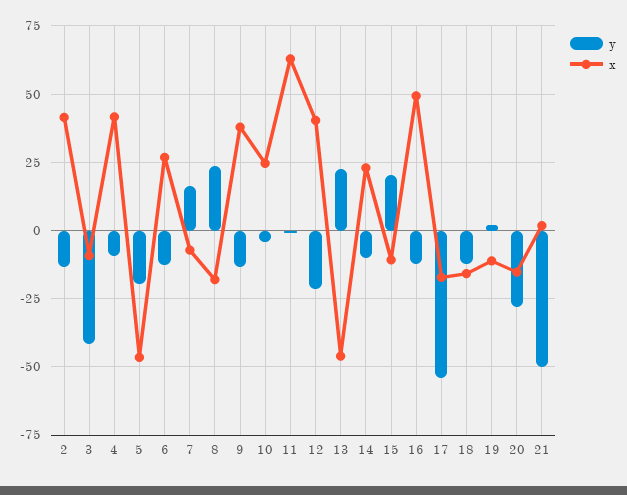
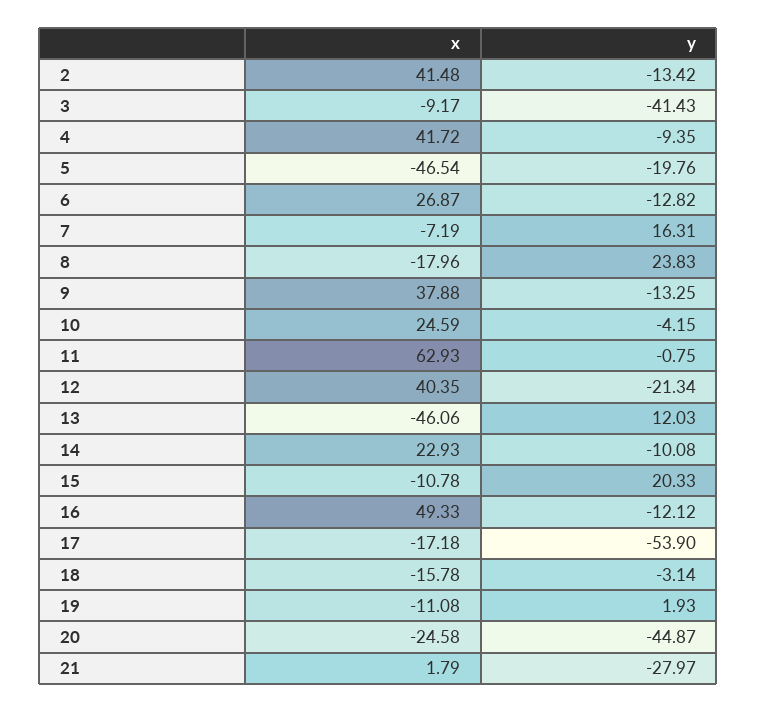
  {
    "y": {
      "2": -13.42,
      "3": -41.43,
      "4": -9.35,
      "5": -19.76,
      "6": -12.82,
      "7": 16.31,
      "8": 23.83,
      "9": -13.25,
      "10": -4.15,
      "11": -0.75,
      "12": -21.34,
-     "13": 22.5,
+     "13": 12.03,
      "14": -10.08,
      "15": 20.33,
      "16": -12.12,
      "17": -53.9,
-     "18": -12.5,
+     "18": -3.14,
      "19": 1.93,
-     "20": -27.5,
+     "20": -44.87,
-     "21": -50
+     "21": -27.97
    },
    "x": {
      "2": 41.48,
      "3": -9.17,
      "4": 41.72,
      "5": -46.54,
      "6": 26.87,
      "7": -7.19,
      "8": -17.96,
      "9": 37.88,
      "10": 24.59,
      "11": 62.93,
      "12": 40.35,
      "13": -46.06,
      "14": 22.93,
      "15": -10.78,
      "16": 49.33,
      "17": -17.18,
      "18": -15.78,
      "19": -11.08,
-     "20": -15,
+     "20": -24.58,
      "21": 1.79
    }
  }

